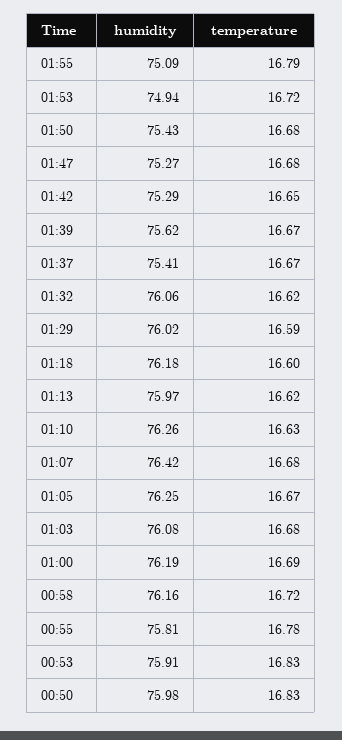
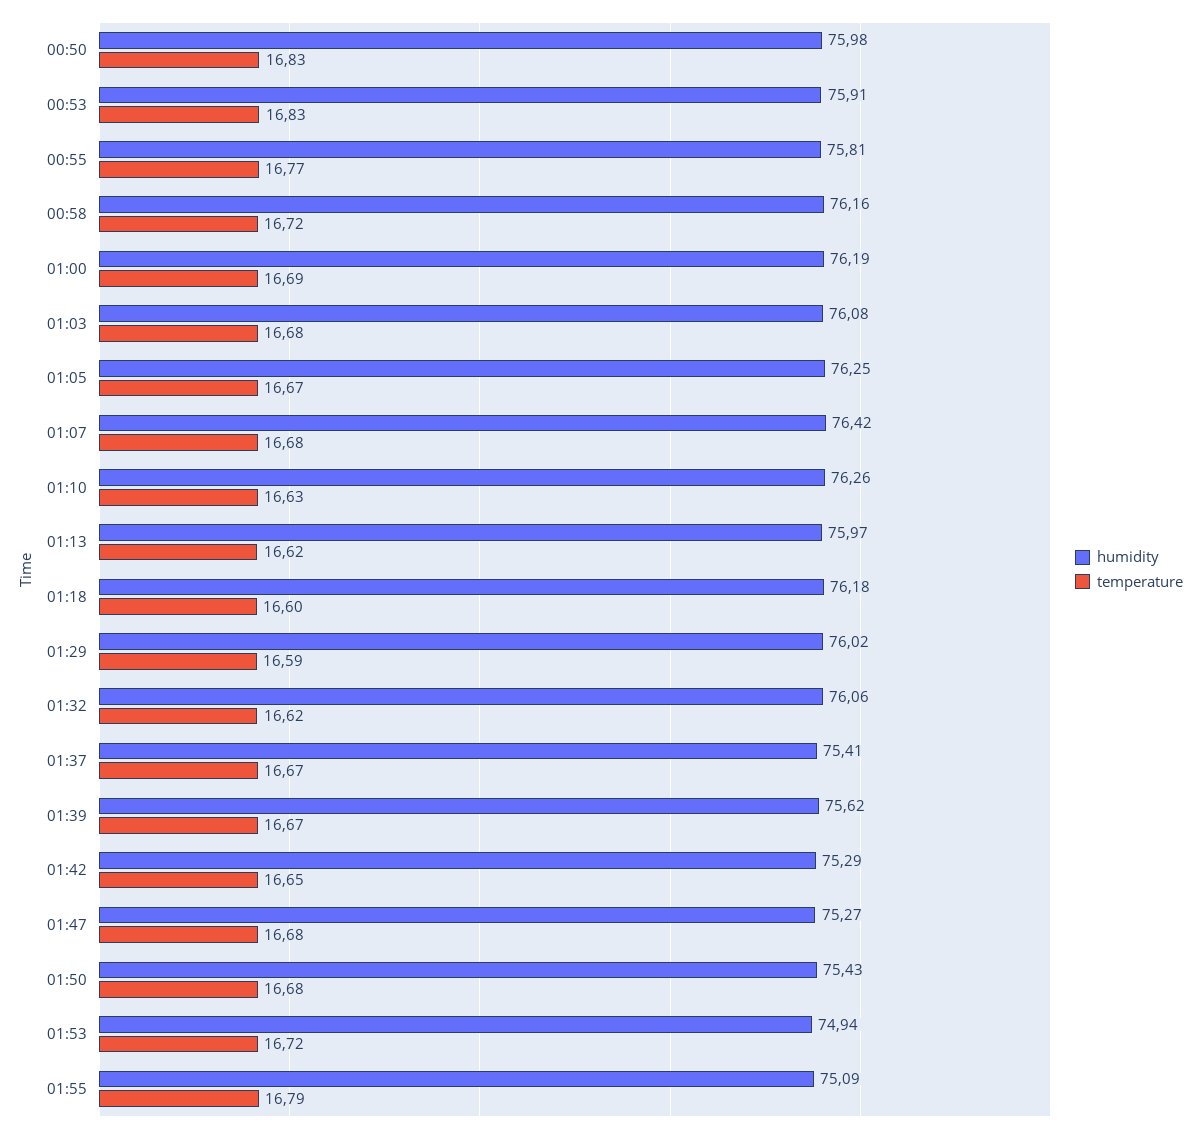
  {
    "humidity": {
      "01:55": 75.09,
      "01:53": 74.94,
      "01:50": 75.43,
      "01:47": 75.27,
      "01:42": 75.29,
      "01:39": 75.62,
      "01:37": 75.41,
      "01:32": 76.06,
      "01:29": 76.02,
      "01:18": 76.18,
      "01:13": 75.97,
      "01:10": 76.26,
      "01:07": 76.42,
      "01:05": 76.25,
      "01:03": 76.08,
      "01:00": 76.19,
      "00:58": 76.16,
      "00:55": 75.81,
      "00:53": 75.91,
      "00:50": 75.98
    },
    "temperature": {
      "01:55": 16.79,
      "01:53": 16.72,
      "01:50": 16.68,
      "01:47": 16.68,
      "01:42": 16.65,
      "01:39": 16.67,
      "01:37": 16.67,
      "01:32": 16.62,
      "01:29": 16.59,
      "01:18": 16.6,
      "01:13": 16.62,
      "01:10": 16.63,
      "01:07": 16.68,
      "01:05": 16.67,
      "01:03": 16.68,
      "01:00": 16.69,
      "00:58": 16.72,
-     "00:55": 16.78,
+     "00:55": 16.77,
      "00:53": 16.83,
      "00:50": 16.83
    }
  }

